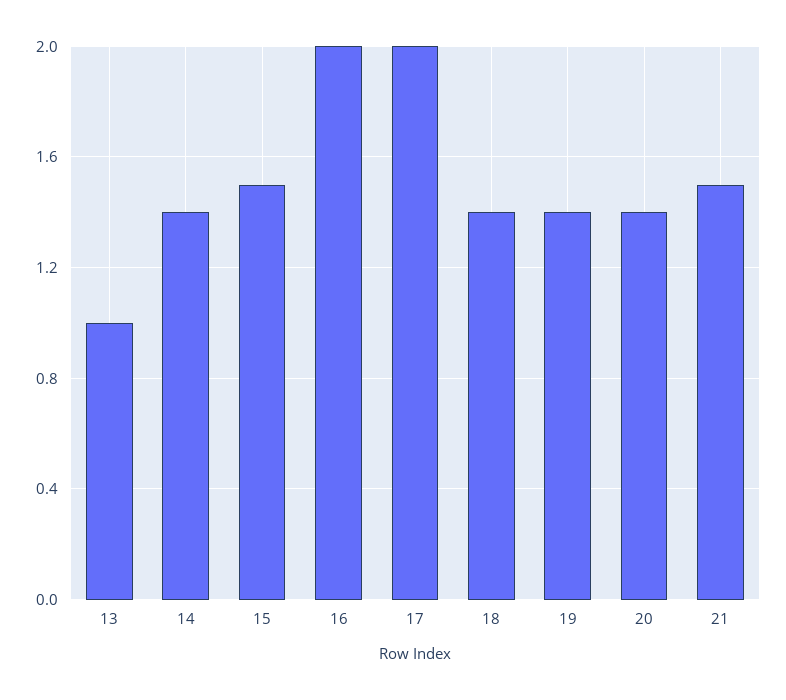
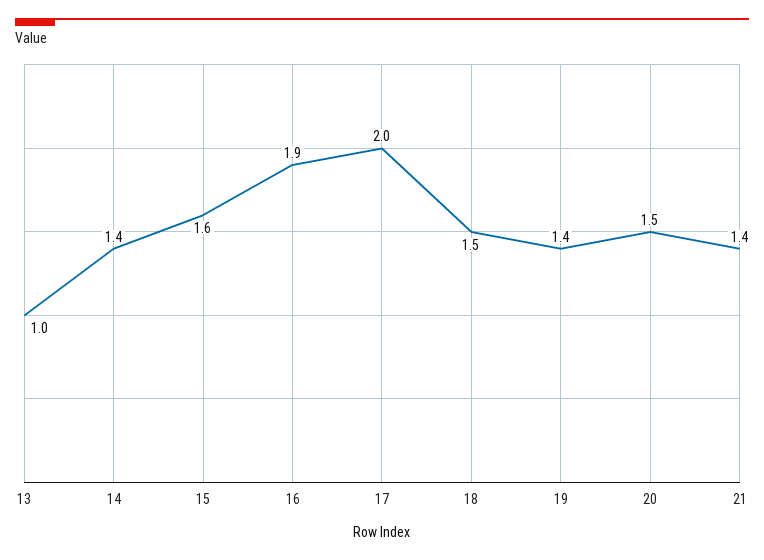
  {
    "13": 1,
    "14": 1.4,
-   "15": 1.5,
+   "15": 1.6,
-   "16": 2,
+   "16": 1.9,
    "17": 2,
-   "18": 1.4,
+   "18": 1.5,
    "19": 1.4,
-   "20": 1.4,
+   "20": 1.5,
-   "21": 1.5
+   "21": 1.4
  }

